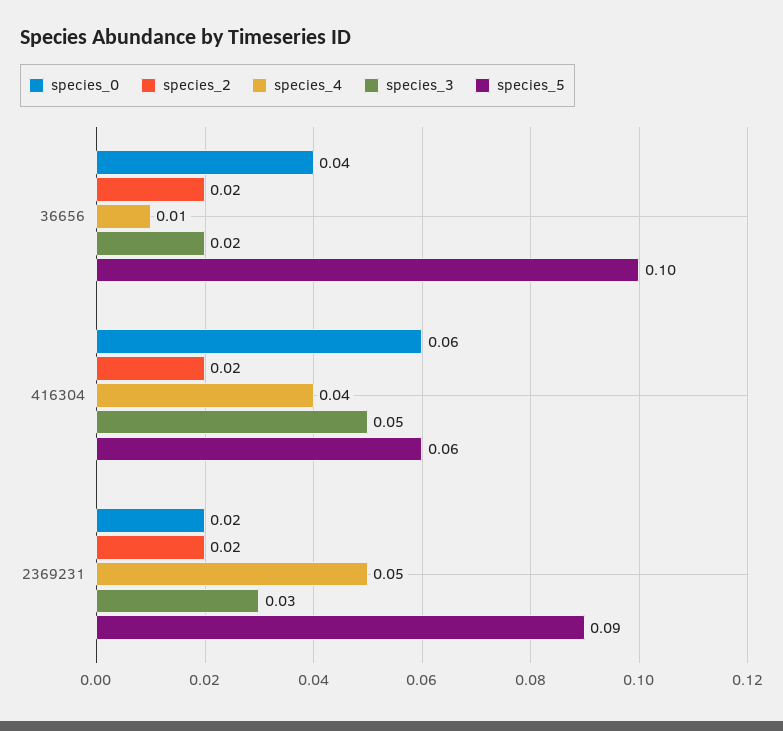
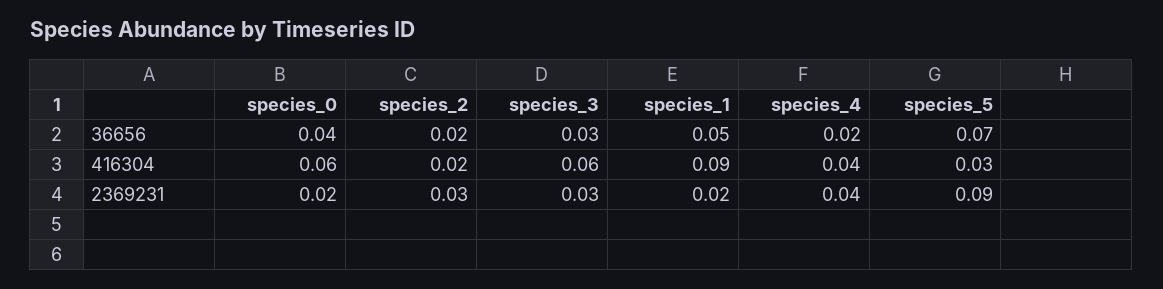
  {
    "species_0": {
      "36656": 0.04,
      "416304": 0.06,
      "2369231": 0.02
    },
    "species_2": {
      "36656": 0.02,
      "416304": 0.02,
-     "2369231": 0.02
+     "2369231": 0.03
    },
    "species_4": {
-     "36656": 0.01,
+     "36656": 0.02,
      "416304": 0.04,
-     "2369231": 0.05
+     "2369231": 0.04
    },
    "species_3": {
-     "36656": 0.02,
+     "36656": 0.03,
-     "416304": 0.05,
+     "416304": 0.06,
      "2369231": 0.03
    },
    "species_5": {
-     "36656": 0.1,
+     "36656": 0.07,
-     "416304": 0.06,
+     "416304": 0.03,
      "2369231": 0.09
-   }
+   },
+   "species_1": {
+     "36656": 0.05,
+     "416304": 0.09,
+     "2369231": 0.02
+   }
  }

